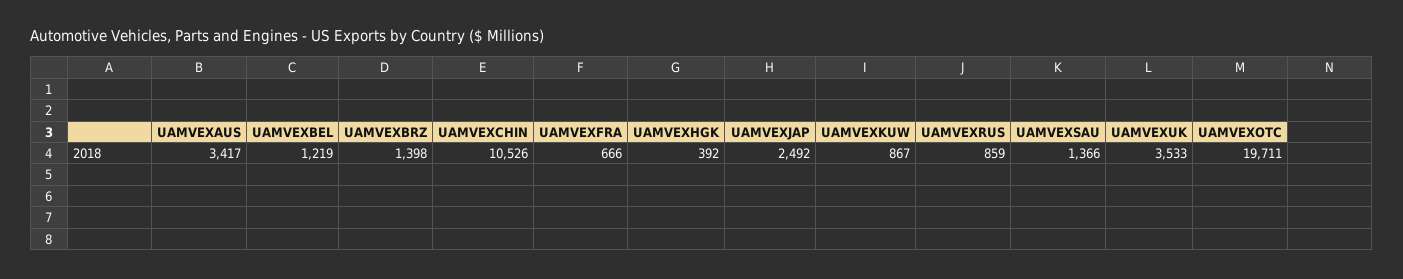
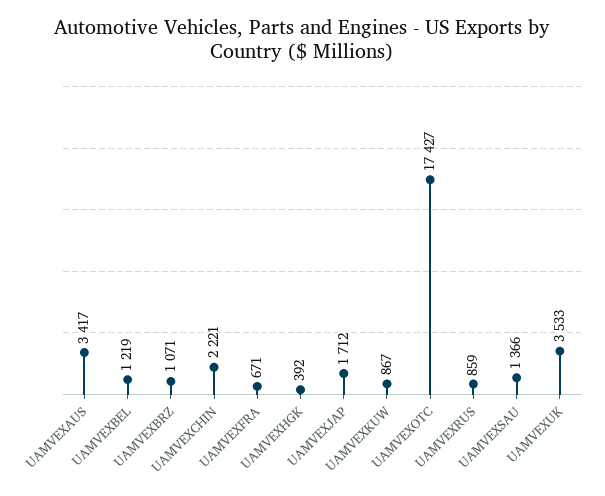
  {
    "UAMVEXAUS": 3417,
    "UAMVEXBEL": 1219,
-   "UAMVEXBRZ": 1398,
+   "UAMVEXBRZ": 1071,
-   "UAMVEXCHIN": 10526,
+   "UAMVEXCHIN": 2221,
-   "UAMVEXFRA": 666,
+   "UAMVEXFRA": 671,
    "UAMVEXHGK": 392,
-   "UAMVEXJAP": 2492,
+   "UAMVEXJAP": 1712,
    "UAMVEXKUW": 867,
    "UAMVEXRUS": 859,
    "UAMVEXSAU": 1366,
    "UAMVEXUK": 3533,
-   "UAMVEXOTC": 19711
+   "UAMVEXOTC": 17427
  }

